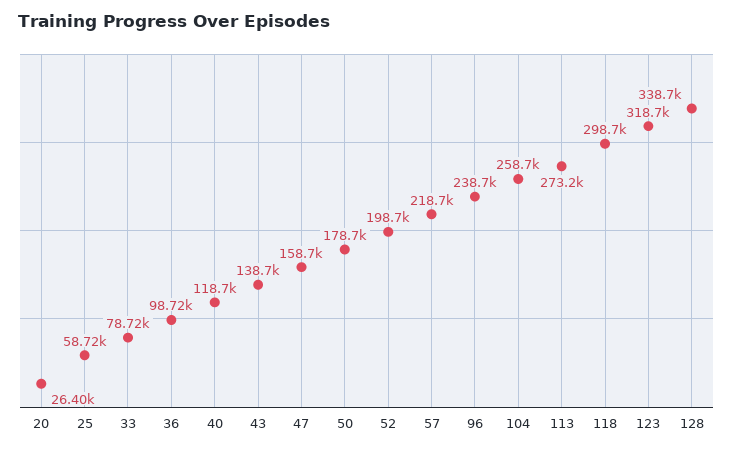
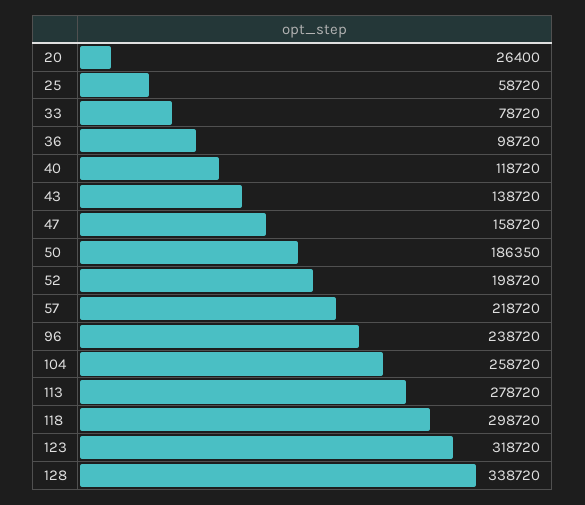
  {
    "20": 26400,
    "25": 58720,
    "33": 78720,
    "36": 98720,
    "40": 118720,
    "43": 138720,
    "47": 158720,
-   "50": 178700,
+   "50": 186350,
    "52": 198720,
    "57": 218720,
    "96": 238720,
    "104": 258720,
-   "113": 273200,
+   "113": 278720,
    "118": 298720,
    "123": 318720,
    "128": 338720
  }

